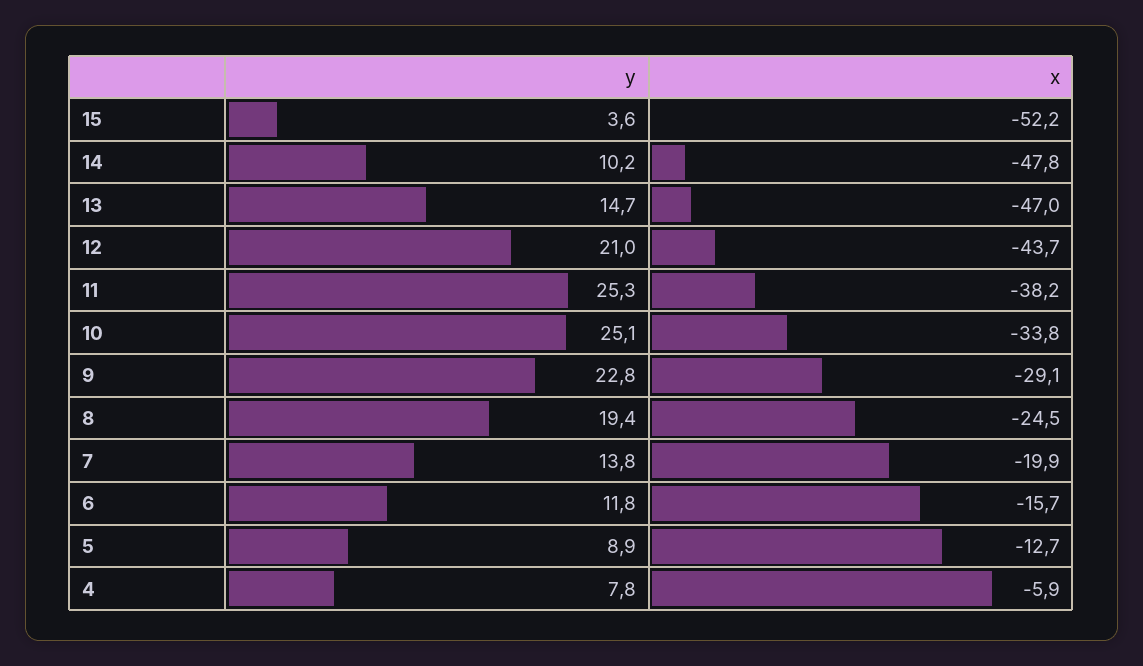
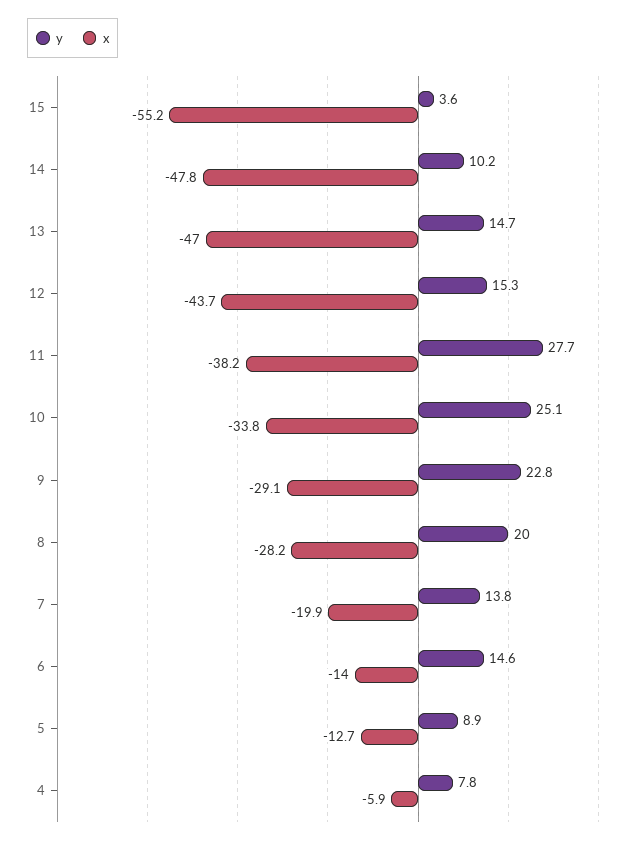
  {
    "y": {
      "15": 3.6,
      "14": 10.2,
      "13": 14.7,
-     "12": 21,
+     "12": 15.3,
-     "11": 25.3,
+     "11": 27.7,
      "10": 25.1,
      "9": 22.8,
-     "8": 19.4,
+     "8": 20,
      "7": 13.8,
-     "6": 11.8,
+     "6": 14.6,
      "5": 8.9,
      "4": 7.8
    },
    "x": {
-     "15": -52.2,
+     "15": -55.2,
      "14": -47.8,
      "13": -47,
      "12": -43.7,
      "11": -38.2,
      "10": -33.8,
      "9": -29.1,
-     "8": -24.5,
+     "8": -28.2,
      "7": -19.9,
-     "6": -15.7,
+     "6": -14,
      "5": -12.7,
      "4": -5.9
    }
  }

